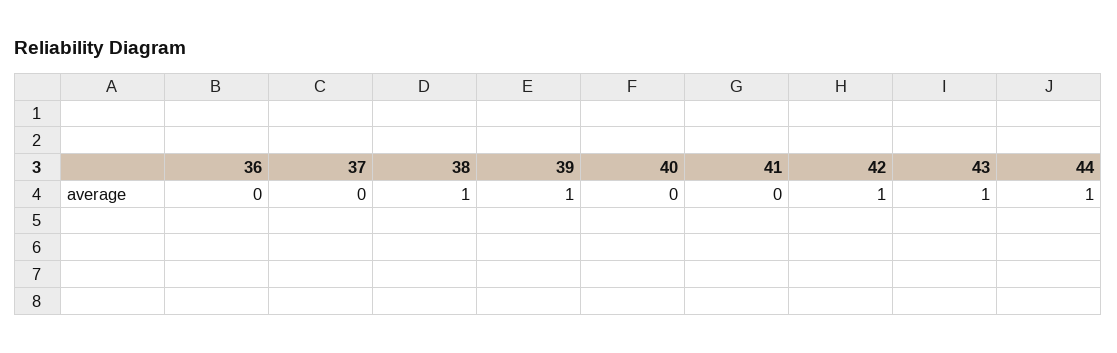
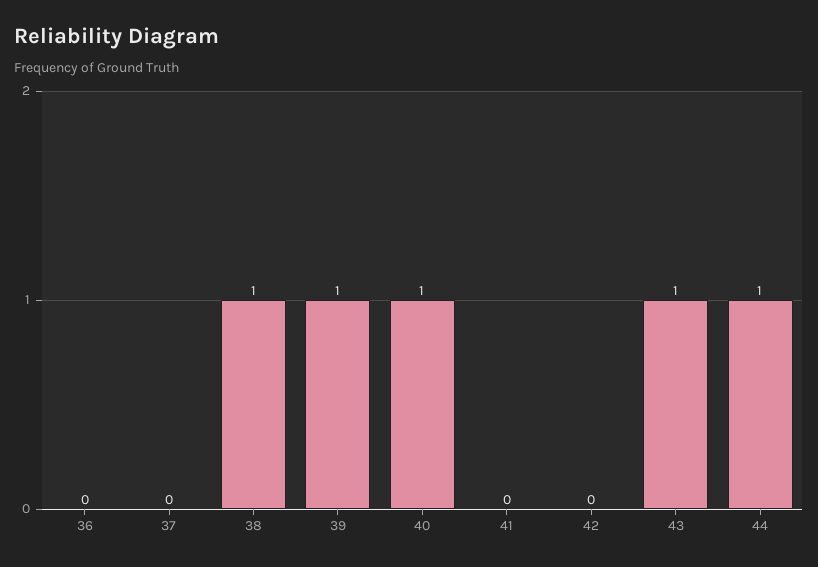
  {
    "36": 0,
    "37": 0,
    "38": 1,
    "39": 1,
-   "40": 0,
+   "40": 1,
    "41": 0,
-   "42": 1,
+   "42": 0,
    "43": 1,
    "44": 1
  }

